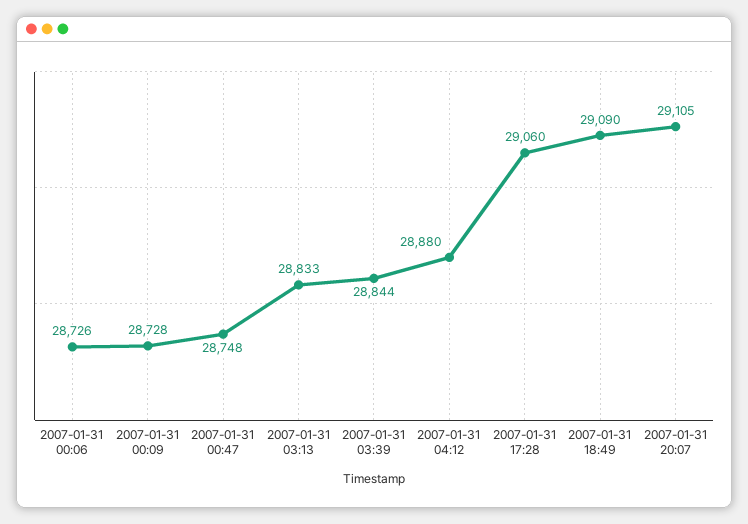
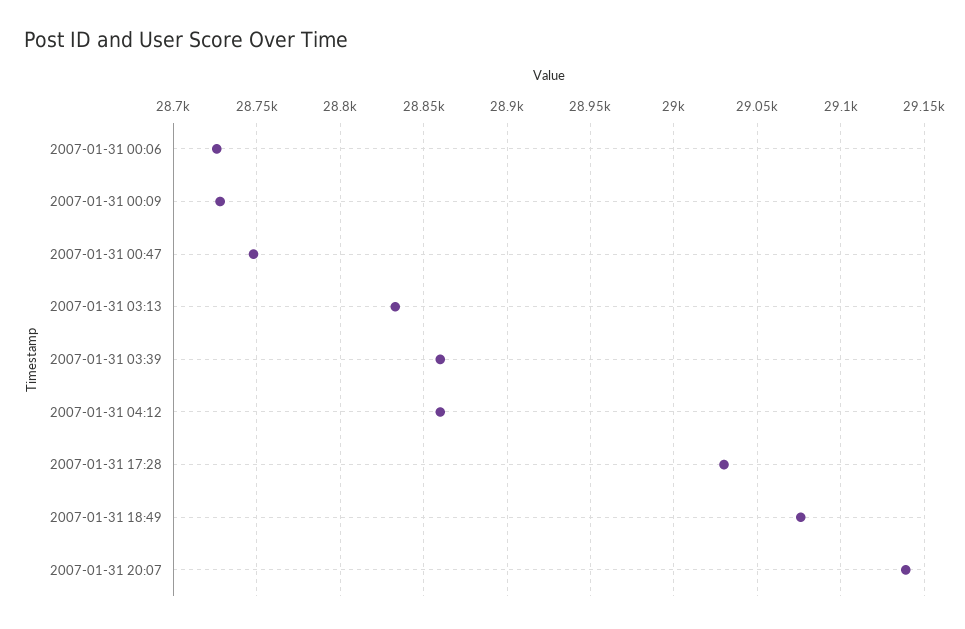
  {
    "2007-01-31 00:06": 28726,
    "2007-01-31 00:09": 28728,
    "2007-01-31 00:47": 28748,
    "2007-01-31 03:13": 28833,
-   "2007-01-31 03:39": 28844,
+   "2007-01-31 03:39": 28860,
-   "2007-01-31 04:12": 28880,
+   "2007-01-31 04:12": 28860,
-   "2007-01-31 17:28": 29060,
+   "2007-01-31 17:28": 29030,
-   "2007-01-31 18:49": 29090,
+   "2007-01-31 18:49": 29075,
-   "2007-01-31 20:07": 29105
+   "2007-01-31 20:07": 29140
  }

